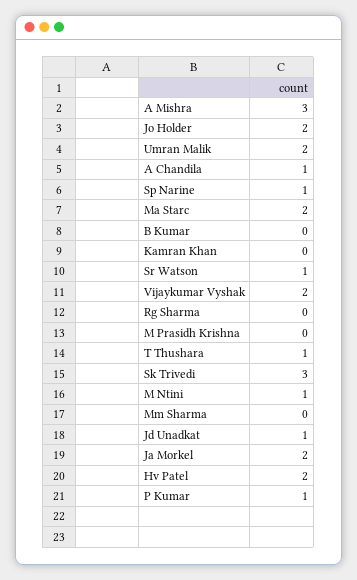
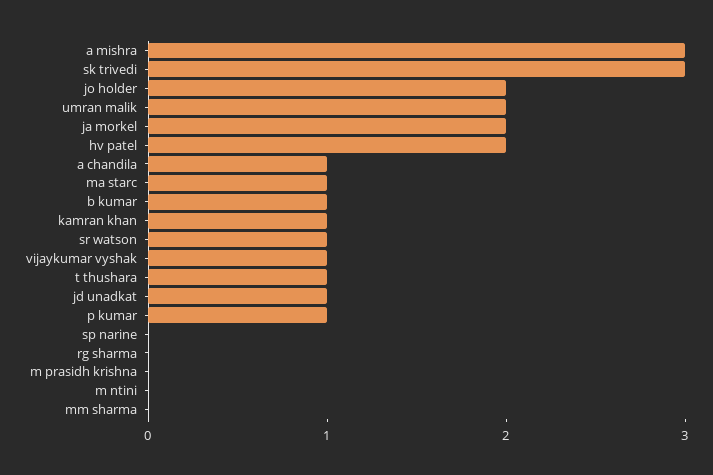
  {
    "A Mishra": 3,
    "Jo Holder": 2,
    "Umran Malik": 2,
    "A Chandila": 1,
-   "Sp Narine": 1,
+   "Sp Narine": 0,
-   "Ma Starc": 2,
+   "Ma Starc": 1,
-   "B Kumar": 0,
+   "B Kumar": 1,
-   "Kamran Khan": 0,
+   "Kamran Khan": 1,
    "Sr Watson": 1,
-   "Vijaykumar Vyshak": 2,
+   "Vijaykumar Vyshak": 1,
    "Rg Sharma": 0,
    "M Prasidh Krishna": 0,
    "T Thushara": 1,
    "Sk Trivedi": 3,
-   "M Ntini": 1,
+   "M Ntini": 0,
    "Mm Sharma": 0,
    "Jd Unadkat": 1,
    "Ja Morkel": 2,
    "Hv Patel": 2,
    "P Kumar": 1
  }

